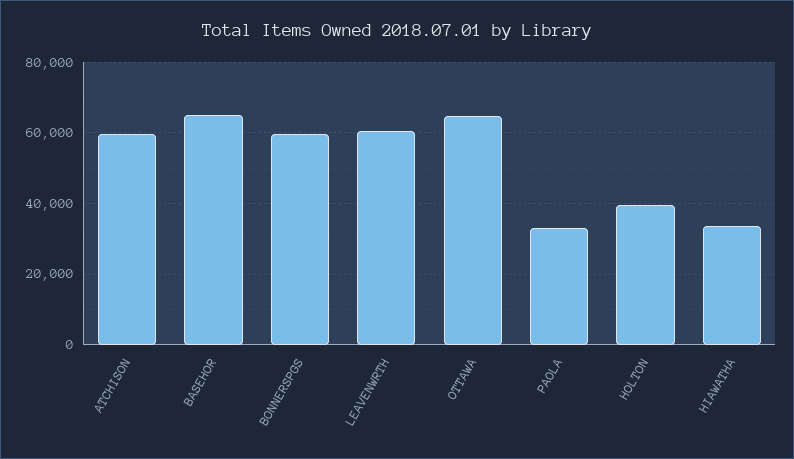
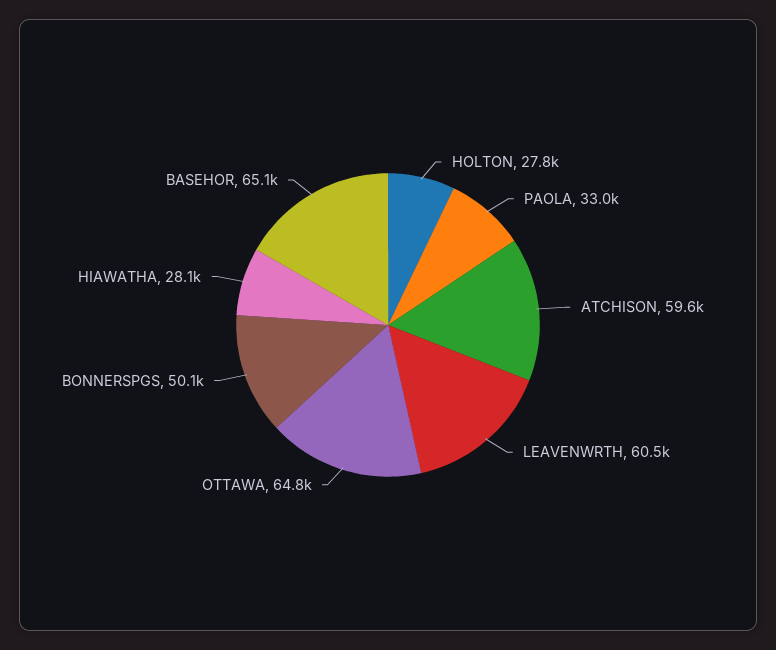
  {
    "ATCHISON": 59600,
    "BASEHOR": 65100,
-   "BONNERSPGS": 60000,
+   "BONNERSPGS": 50100,
    "LEAVENWRTH": 60500,
    "OTTAWA": 64800,
    "PAOLA": 33000,
-   "HOLTON": 40000,
+   "HOLTON": 27800,
-   "HIAWATHA": 34000
+   "HIAWATHA": 28100
  }

